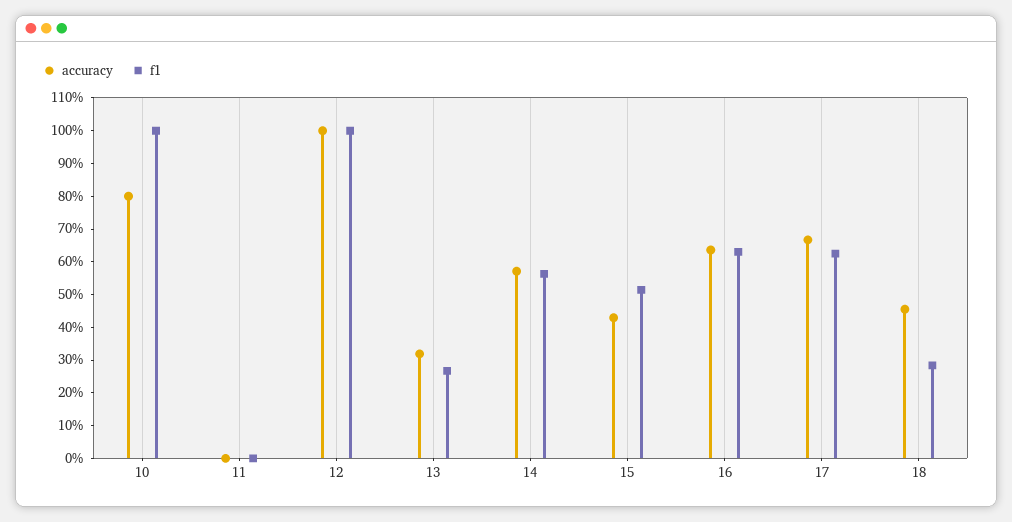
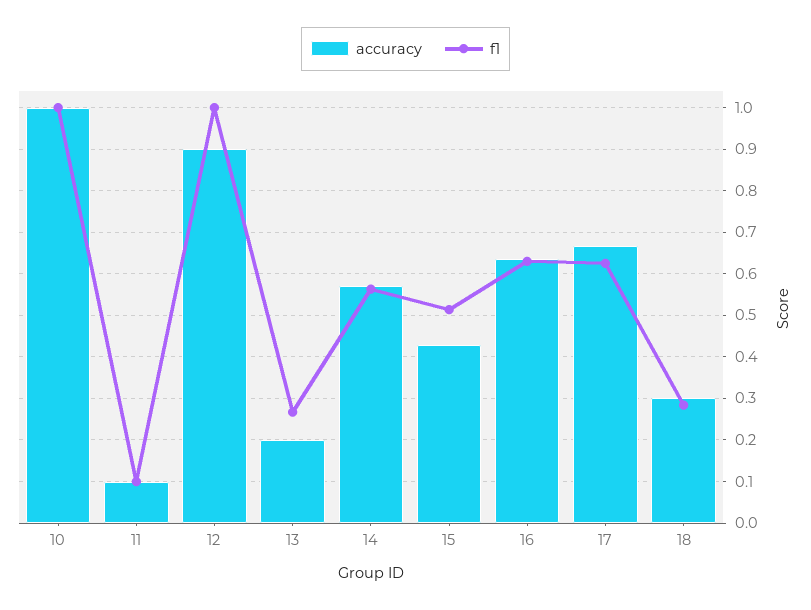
  {
    "accuracy": {
-     "10": 0.8,
+     "10": 1,
-     "11": 0,
+     "11": 0.1,
-     "12": 1,
+     "12": 0.9,
-     "13": 0.325,
+     "13": 0.2,
      "14": 0.58,
      "15": 0.42,
      "16": 0.64,
      "17": 0.66,
-     "18": 0.45
+     "18": 0.3
    },
    "f1": {
      "10": 1,
-     "11": 0,
+     "11": 0.1,
      "12": 1,
      "13": 0.26,
      "14": 0.56,
      "15": 0.52,
      "16": 0.64,
      "17": 0.62,
      "18": 0.28
    }
  }

